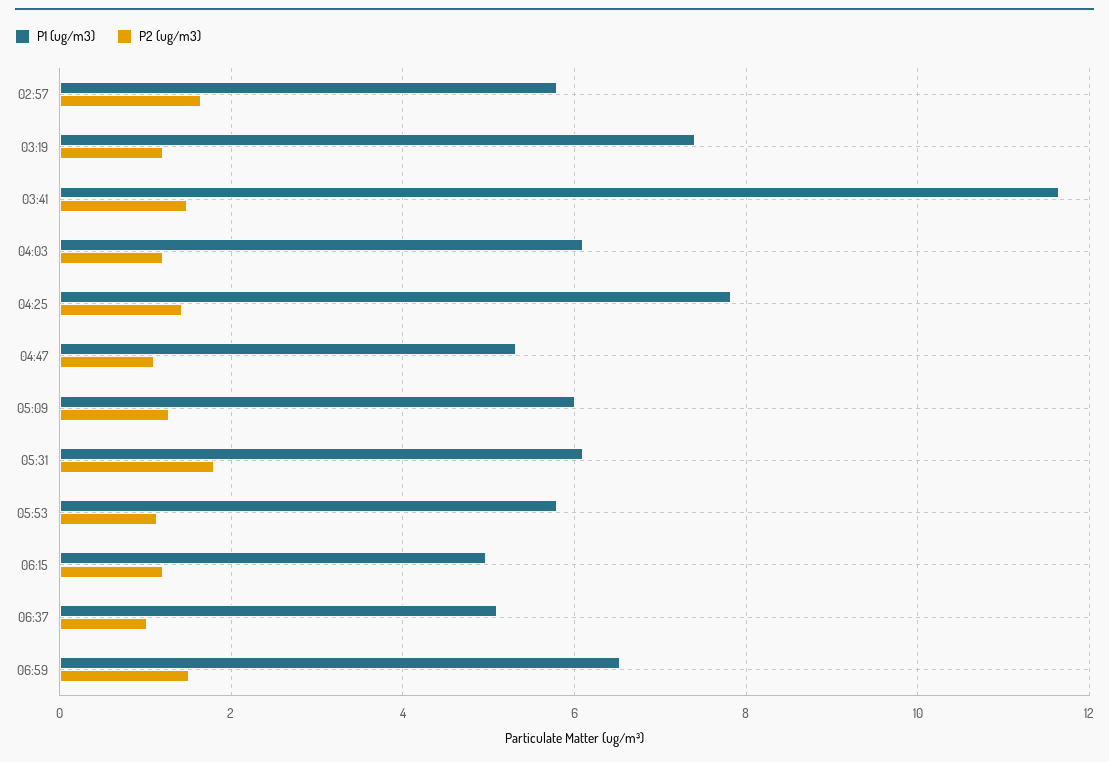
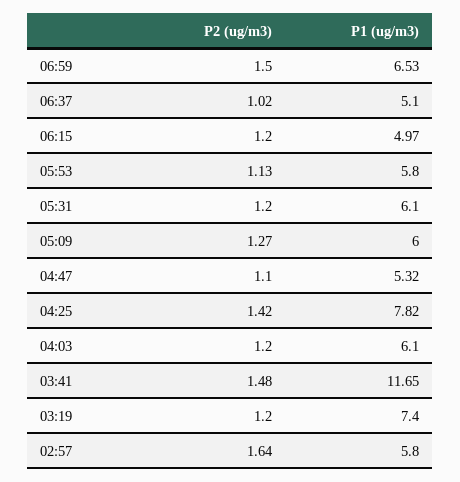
  {
    "P1 (ug/m3)": {
      "02:57": 5.8,
      "03:19": 7.4,
      "03:41": 11.65,
      "04:03": 6.1,
      "04:25": 7.82,
      "04:47": 5.32,
      "05:09": 6,
      "05:31": 6.1,
      "05:53": 5.8,
      "06:15": 4.97,
      "06:37": 5.1,
      "06:59": 6.53
    },
    "P2 (ug/m3)": {
      "02:57": 1.64,
      "03:19": 1.2,
      "03:41": 1.48,
      "04:03": 1.2,
      "04:25": 1.42,
      "04:47": 1.1,
      "05:09": 1.27,
-     "05:31": 1.8,
+     "05:31": 1.2,
      "05:53": 1.13,
      "06:15": 1.2,
      "06:37": 1.02,
      "06:59": 1.5
    }
  }

